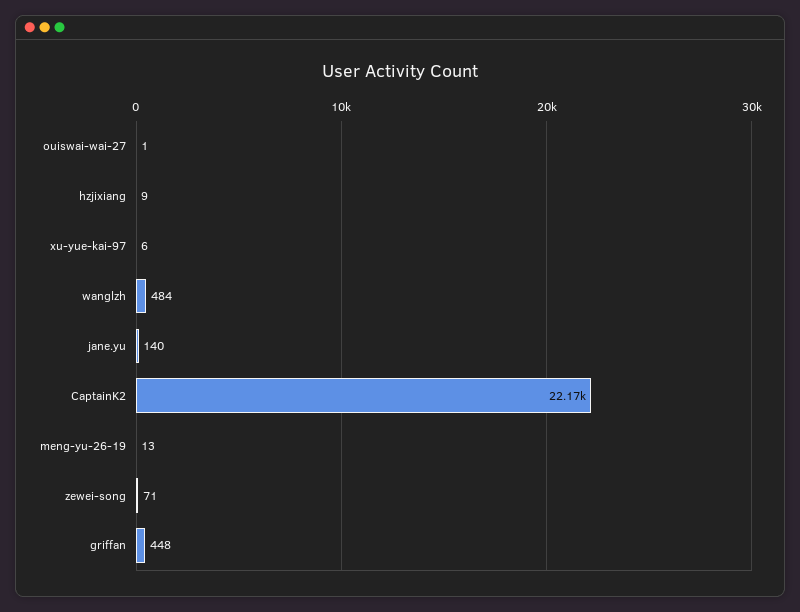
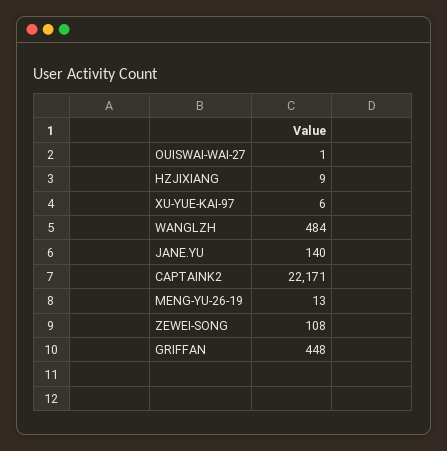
  {
    "ouiswai-wai-27": 1,
    "hzjixiang": 9,
    "xu-yue-kai-97": 6,
    "wanglzh": 484,
    "jane.yu": 140,
    "CaptainK2": 22171,
    "meng-yu-26-19": 13,
-   "zewei-song": 71,
+   "zewei-song": 108,
    "griffan": 448
  }

